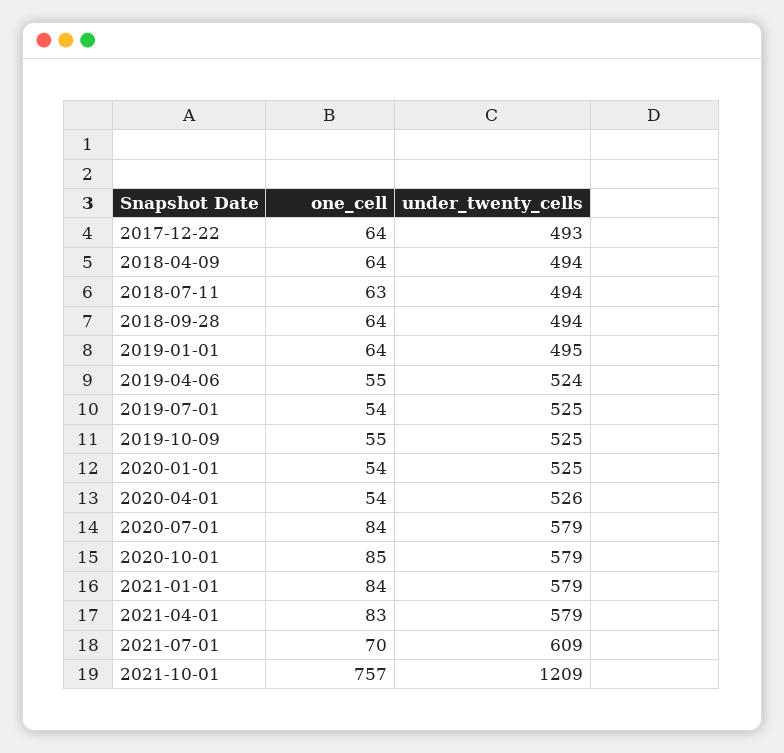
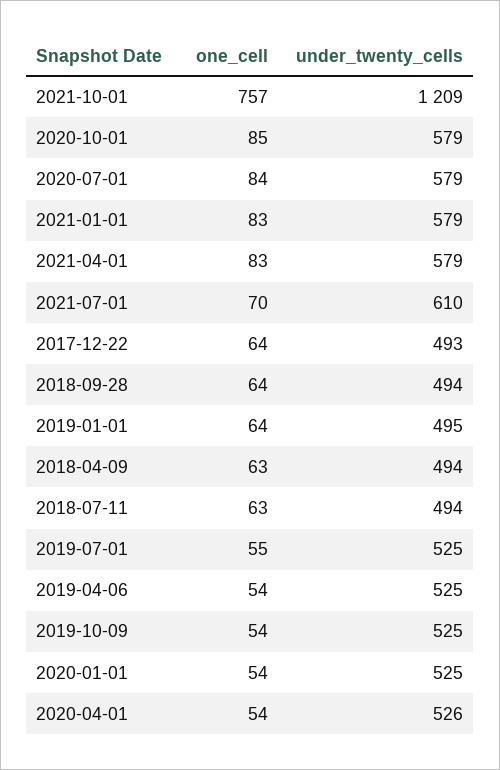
  {
    "one_cell": {
      "2017-12-22": 64,
-     "2018-04-09": 64,
+     "2018-04-09": 63,
      "2018-07-11": 63,
      "2018-09-28": 64,
      "2019-01-01": 64,
-     "2019-04-06": 55,
+     "2019-04-06": 54,
-     "2019-07-01": 54,
+     "2019-07-01": 55,
-     "2019-10-09": 55,
+     "2019-10-09": 54,
      "2020-01-01": 54,
      "2020-04-01": 54,
      "2020-07-01": 84,
      "2020-10-01": 85,
-     "2021-01-01": 84,
+     "2021-01-01": 83,
      "2021-04-01": 83,
      "2021-07-01": 70,
      "2021-10-01": 757
    },
    "under_twenty_cells": {
      "2017-12-22": 493,
      "2018-04-09": 494,
      "2018-07-11": 494,
      "2018-09-28": 494,
      "2019-01-01": 495,
-     "2019-04-06": 524,
+     "2019-04-06": 525,
      "2019-07-01": 525,
      "2019-10-09": 525,
      "2020-01-01": 525,
      "2020-04-01": 526,
      "2020-07-01": 579,
      "2020-10-01": 579,
      "2021-01-01": 579,
      "2021-04-01": 579,
-     "2021-07-01": 609,
+     "2021-07-01": 610,
      "2021-10-01": 1209
    }
  }

